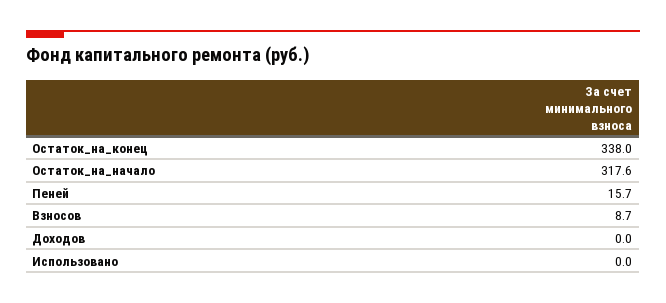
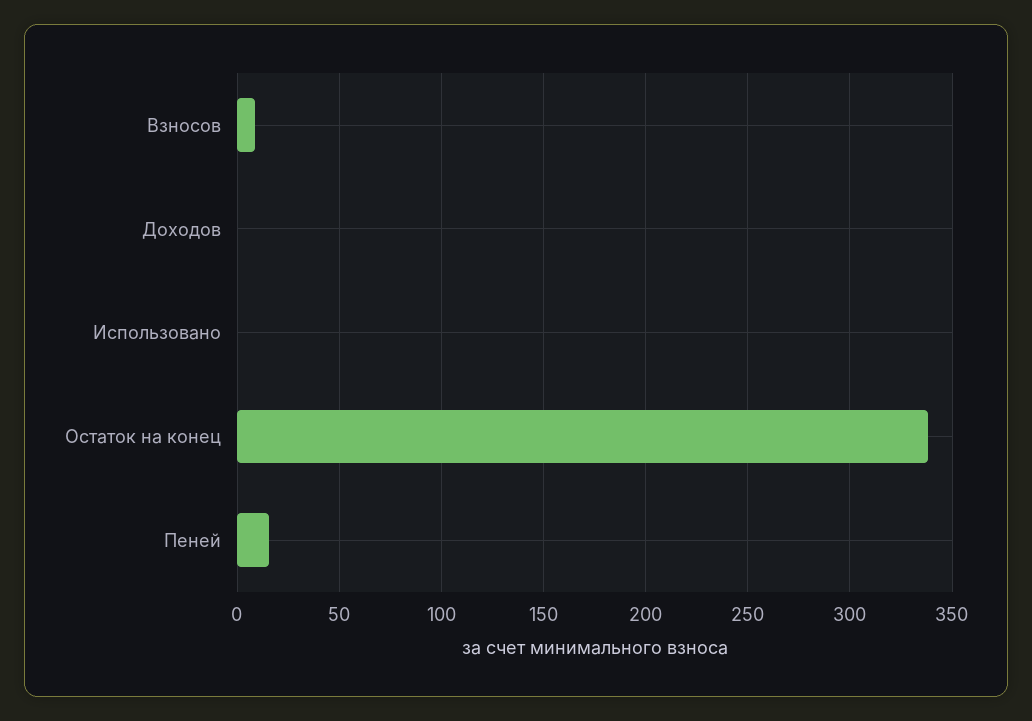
  {
    "Остаток_на_конец": 338,
-   "Остаток_на_начало": 317.6,
    "Пеней": 15.7,
    "Взносов": 8.7,
    "Доходов": 0,
    "Использовано": 0
  }

